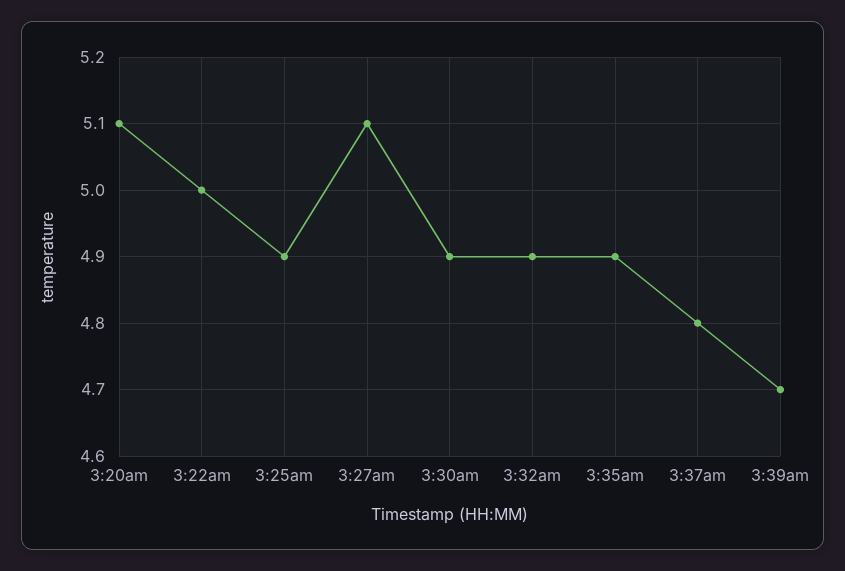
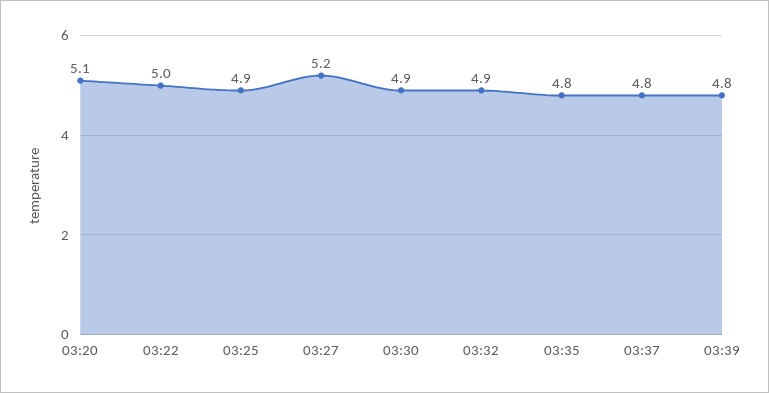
  {
    "3:20am": 5.1,
    "3:22am": 5,
    "3:25am": 4.9,
-   "3:27am": 5.1,
+   "3:27am": 5.2,
    "3:30am": 4.9,
    "3:32am": 4.9,
-   "3:35am": 4.9,
+   "3:35am": 4.8,
    "3:37am": 4.8,
-   "3:39am": 4.7
+   "3:39am": 4.8
  }

